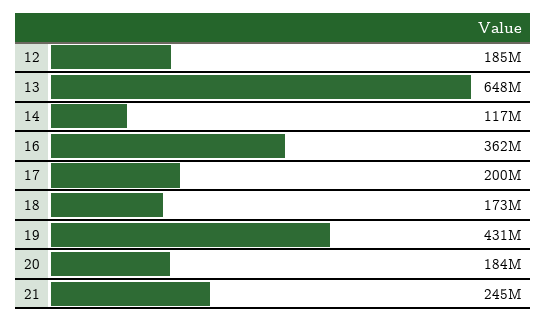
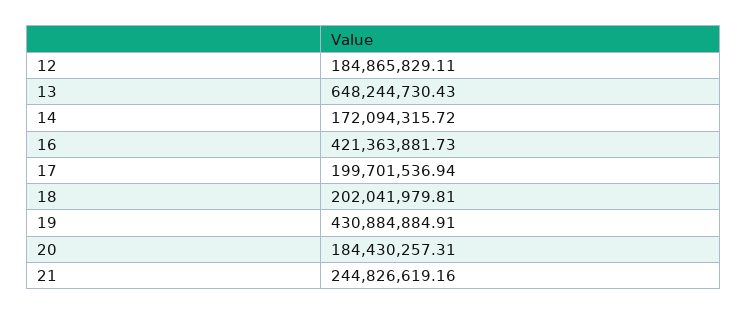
  {
    "12": 184865829.11,
    "13": 648244730.43,
-   "14": 117000000,
+   "14": 172094315.72,
-   "16": 362000000,
+   "16": 421363881.73,
    "17": 199701536.94,
-   "18": 173000000,
+   "18": 202041979.81,
    "19": 430884884.91,
    "20": 184430257.31,
    "21": 244826619.16
  }

